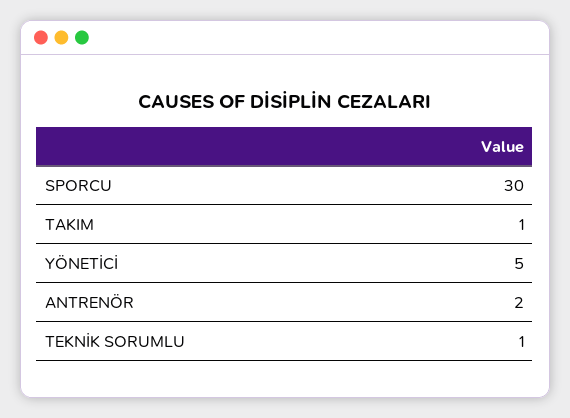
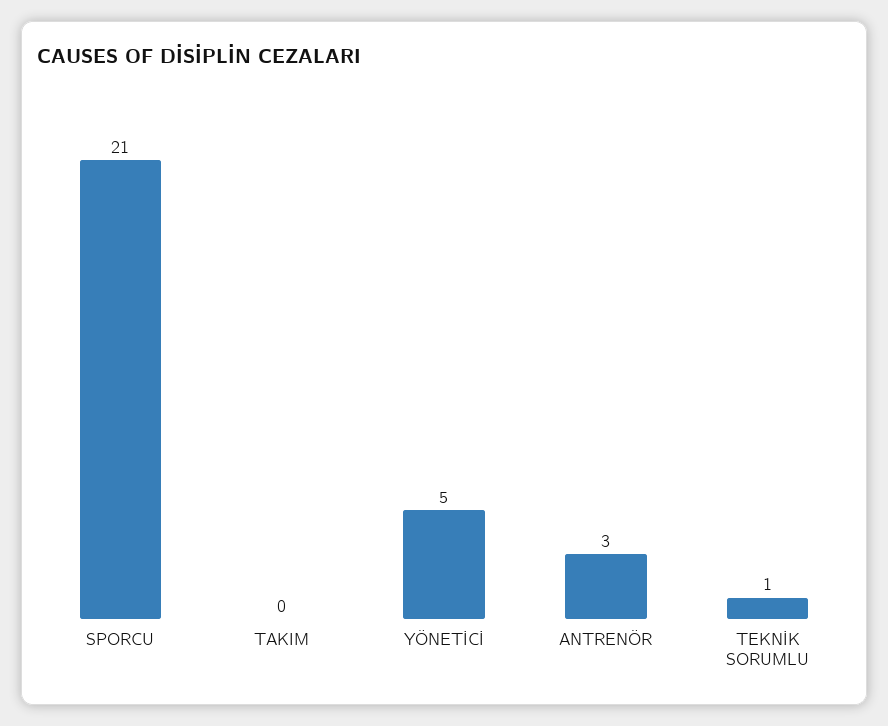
  {
-   "SPORCU": 30,
+   "SPORCU": 21,
-   "TAKIM": 1,
+   "TAKIM": 0,
    "YÖNETİCİ": 5,
-   "ANTRENÖR": 2,
+   "ANTRENÖR": 3,
    "TEKNİK SORUMLU": 1
  }

